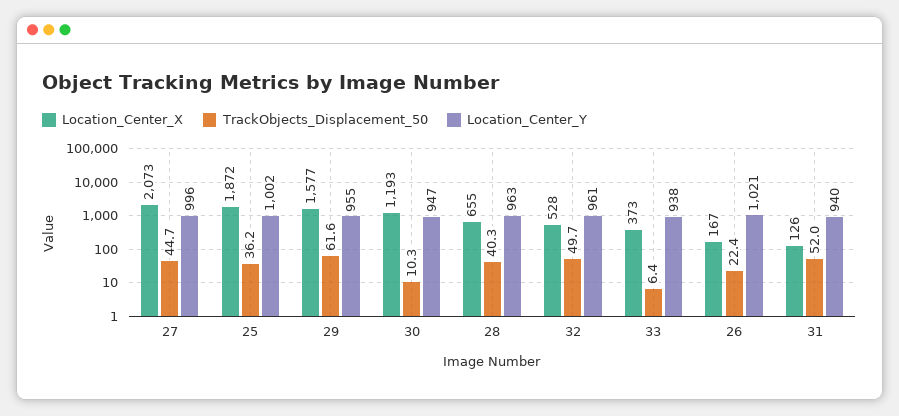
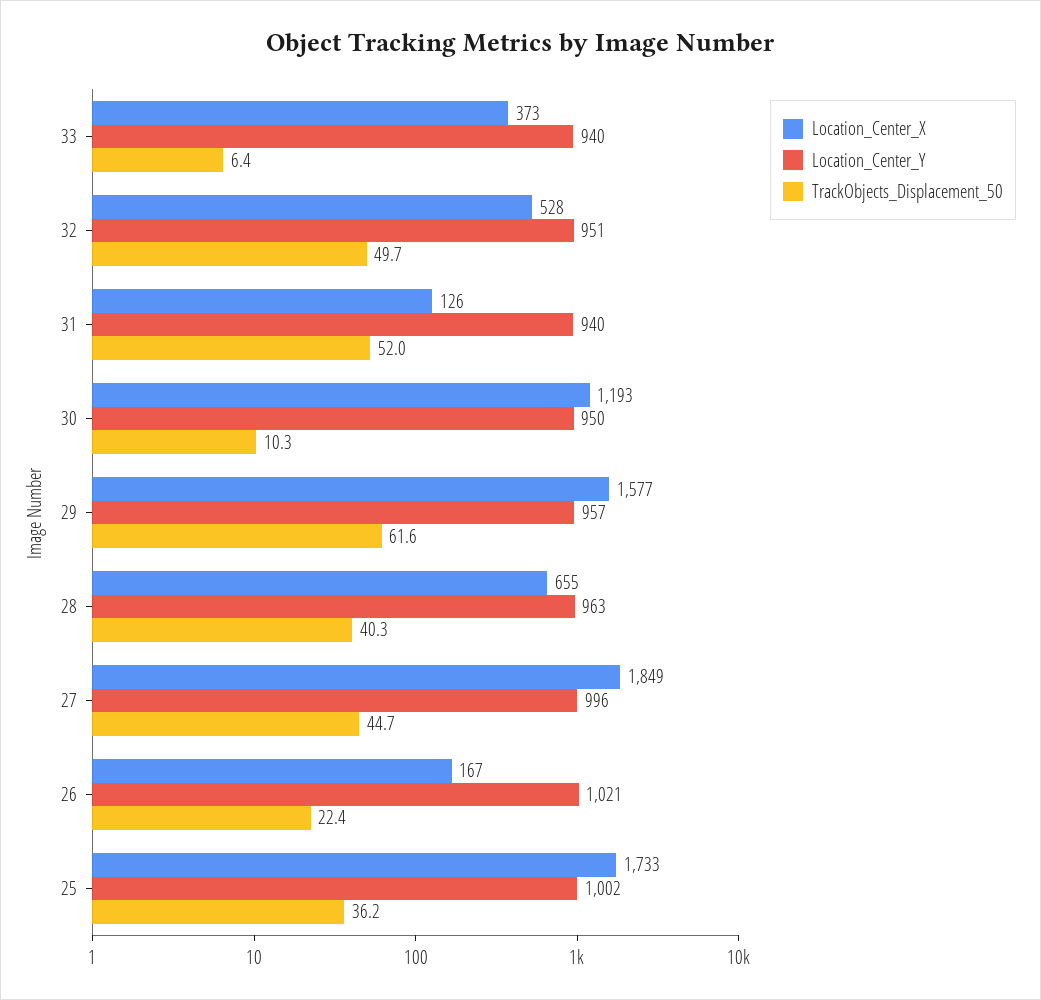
  {
    "Location_Center_X": {
-     "27": 2073,
+     "27": 1849,
-     "25": 1872,
+     "25": 1733,
      "29": 1577,
      "30": 1193,
      "28": 655,
      "32": 528,
      "33": 373,
      "26": 167,
      "31": 126
    },
    "TrackObjects_Displacement_50": {
      "27": 44.7,
      "25": 36.2,
      "29": 61.6,
      "30": 10.3,
      "28": 40.3,
      "32": 49.7,
      "33": 6.4,
      "26": 22.4,
      "31": 52
    },
    "Location_Center_Y": {
      "27": 996,
      "25": 1002,
-     "29": 955,
+     "29": 957,
-     "30": 947,
+     "30": 950,
      "28": 963,
-     "32": 961,
+     "32": 951,
-     "33": 938,
+     "33": 940,
      "26": 1021,
      "31": 940
    }
  }

